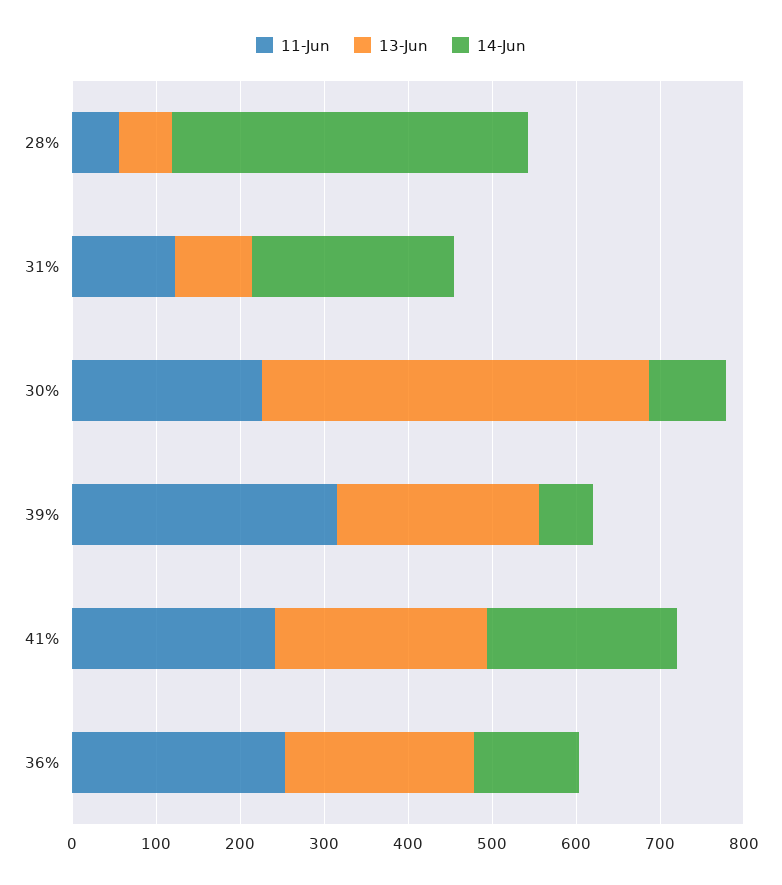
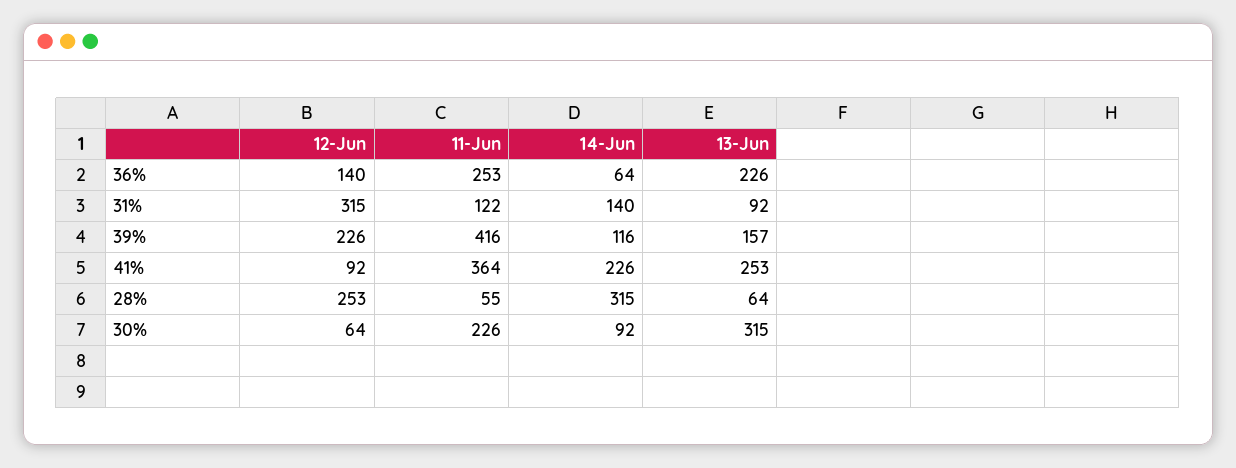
  {
    "11-Jun": {
      "28%": 55,
      "31%": 122,
      "30%": 226,
-     "39%": 320,
+     "39%": 416,
-     "41%": 240,
+     "41%": 364,
      "36%": 253
    },
    "13-Jun": {
      "28%": 64,
      "31%": 92,
-     "30%": 460,
+     "30%": 315,
-     "39%": 240,
+     "39%": 157,
      "41%": 253,
      "36%": 226
    },
    "14-Jun": {
-     "28%": 420,
+     "28%": 315,
-     "31%": 240,
+     "31%": 140,
      "30%": 92,
-     "39%": 60,
+     "39%": 116,
      "41%": 226,
-     "36%": 120
+     "36%": 64
-   }
+   },
+   "12-Jun": {
+     "36%": 140,
+     "31%": 315,
+     "39%": 226,
+     "41%": 92,
+     "28%": 253,
+     "30%": 64
+   }
  }

